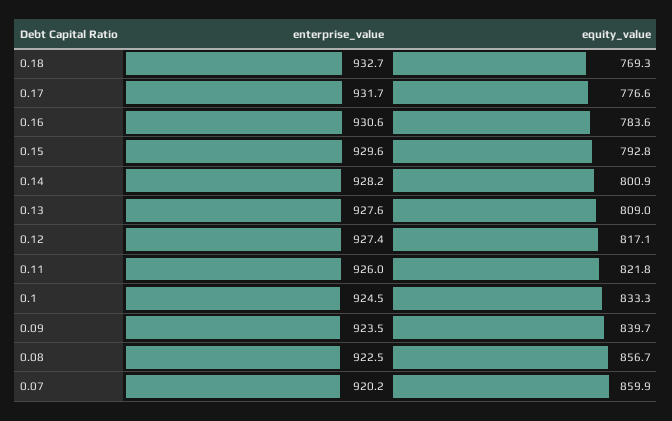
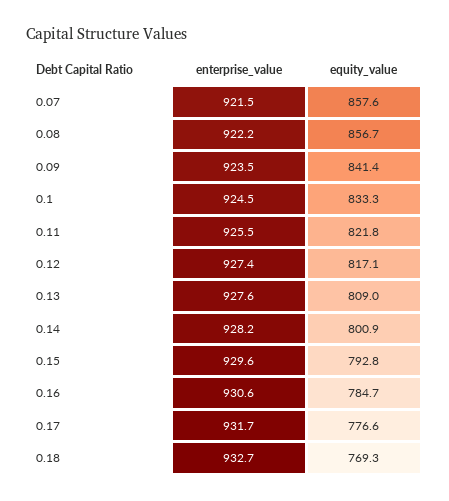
  {
    "enterprise_value": {
      "0.18": 932.7,
      "0.17": 931.7,
      "0.16": 930.6,
      "0.15": 929.6,
      "0.14": 928.2,
      "0.13": 927.6,
      "0.12": 927.4,
-     "0.11": 926,
+     "0.11": 925.5,
      "0.1": 924.5,
      "0.09": 923.5,
-     "0.08": 922.5,
+     "0.08": 922.2,
-     "0.07": 920.2
+     "0.07": 921.5
    },
    "equity_value": {
      "0.18": 769.3,
      "0.17": 776.6,
-     "0.16": 783.6,
+     "0.16": 784.7,
      "0.15": 792.8,
      "0.14": 800.9,
      "0.13": 809,
      "0.12": 817.1,
      "0.11": 821.8,
      "0.1": 833.3,
-     "0.09": 839.7,
+     "0.09": 841.4,
      "0.08": 856.7,
-     "0.07": 859.9
+     "0.07": 857.6
    }
  }

